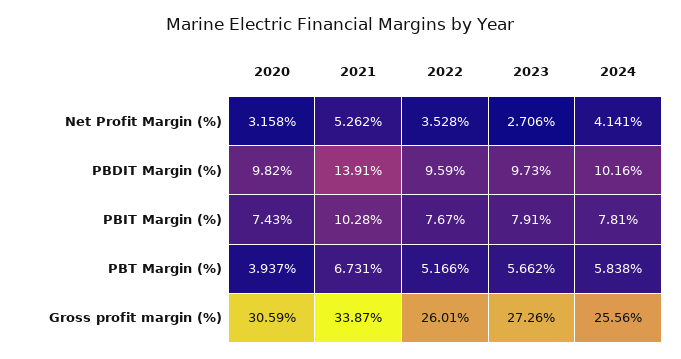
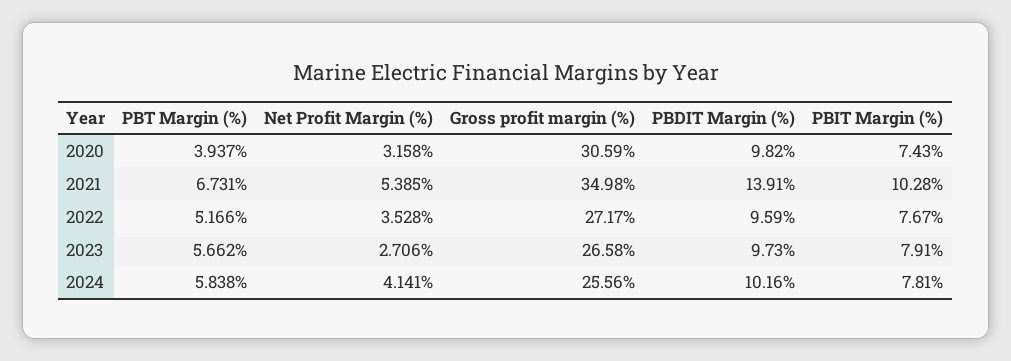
  {
    "2020": {
      "Net Profit Margin (%)": 3.158,
      "PBDIT Margin (%)": 9.82,
      "PBIT Margin (%)": 7.43,
      "PBT Margin (%)": 3.937,
      "Gross profit margin (%)": 30.59
    },
    "2021": {
-     "Net Profit Margin (%)": 5.262,
+     "Net Profit Margin (%)": 5.385,
      "PBDIT Margin (%)": 13.91,
      "PBIT Margin (%)": 10.28,
      "PBT Margin (%)": 6.731,
-     "Gross profit margin (%)": 33.87
+     "Gross profit margin (%)": 34.98
    },
    "2022": {
      "Net Profit Margin (%)": 3.528,
      "PBDIT Margin (%)": 9.59,
      "PBIT Margin (%)": 7.67,
      "PBT Margin (%)": 5.166,
-     "Gross profit margin (%)": 26.01
+     "Gross profit margin (%)": 27.17
    },
    "2023": {
      "Net Profit Margin (%)": 2.706,
      "PBDIT Margin (%)": 9.73,
      "PBIT Margin (%)": 7.91,
      "PBT Margin (%)": 5.662,
-     "Gross profit margin (%)": 27.26
+     "Gross profit margin (%)": 26.58
    },
    "2024": {
      "Net Profit Margin (%)": 4.141,
      "PBDIT Margin (%)": 10.16,
      "PBIT Margin (%)": 7.81,
      "PBT Margin (%)": 5.838,
      "Gross profit margin (%)": 25.56
    }
  }

